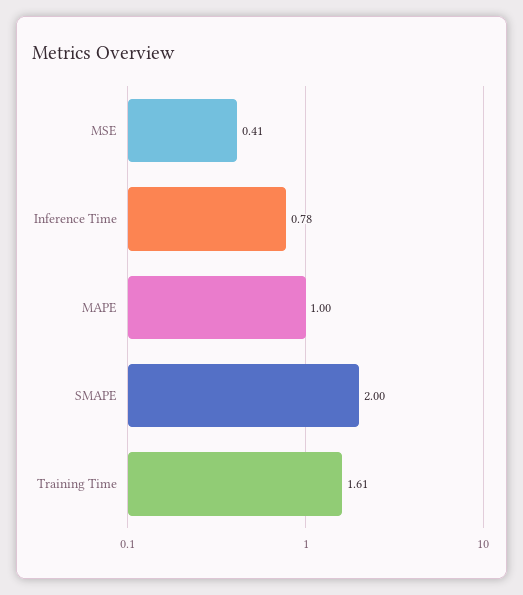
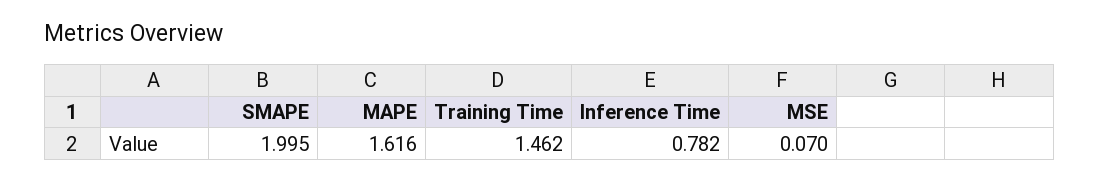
  {
-   "MSE": 0.41,
+   "MSE": 0.07,
    "Inference Time": 0.782,
-   "MAPE": 1,
+   "MAPE": 1.616,
    "SMAPE": 1.995,
-   "Training Time": 1.61
+   "Training Time": 1.462
  }

